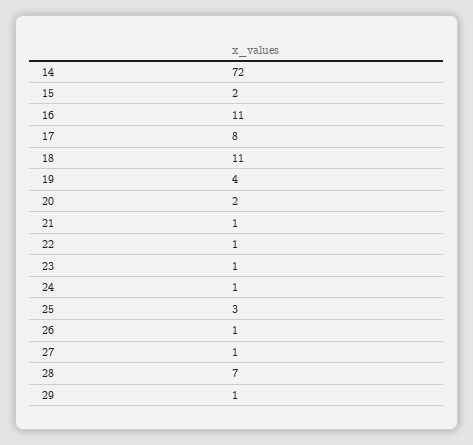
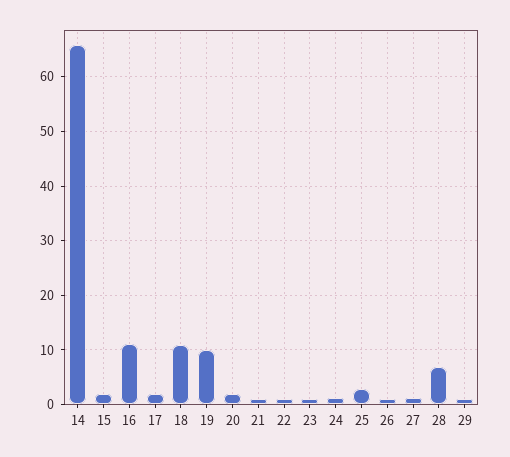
  {
-   "14": 72,
+   "14": 66,
    "15": 2,
    "16": 11,
-   "17": 8,
+   "17": 2,
    "18": 11,
-   "19": 4,
+   "19": 10,
    "20": 2,
    "21": 1,
    "22": 1,
    "23": 1,
    "24": 1,
    "25": 3,
    "26": 1,
    "27": 1,
    "28": 7,
    "29": 1
  }

